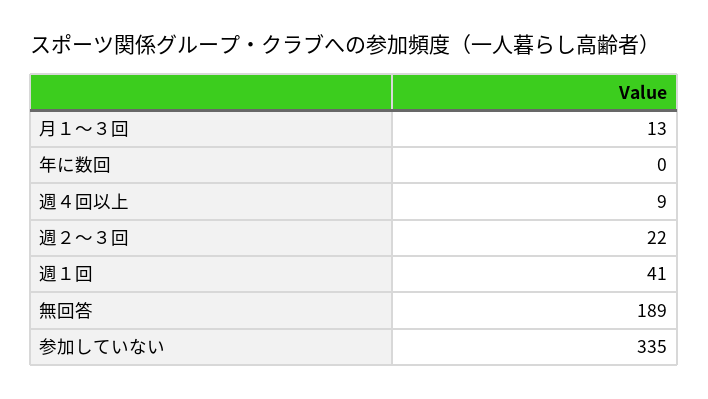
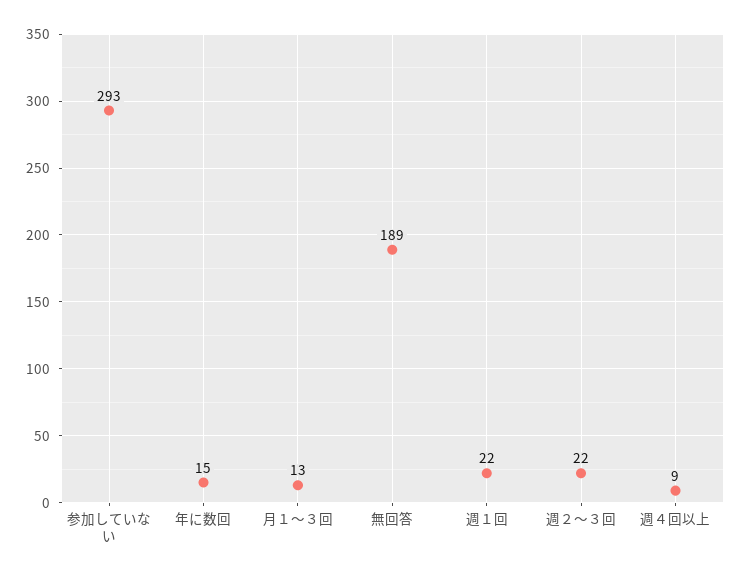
  {
    "月１～３回": 13,
-   "年に数回": 0,
+   "年に数回": 15,
    "週４回以上": 9,
    "週２～３回": 22,
-   "週１回": 41,
+   "週１回": 22,
    "無回答": 189,
-   "参加していない": 335
+   "参加していない": 293
  }

